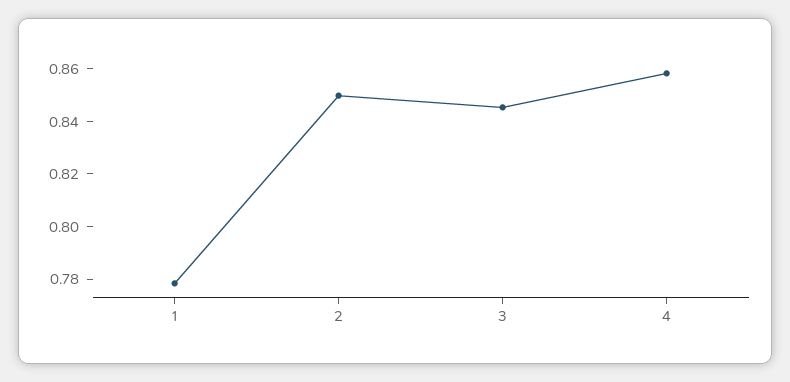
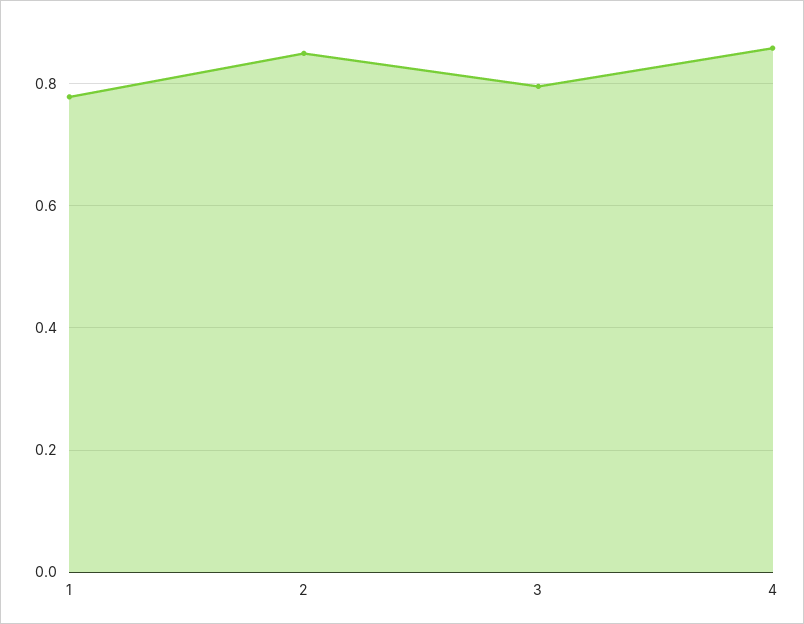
  {
    "1": 0.78,
    "2": 0.85,
-   "3": 0.845,
+   "3": 0.8,
    "4": 0.86
  }

